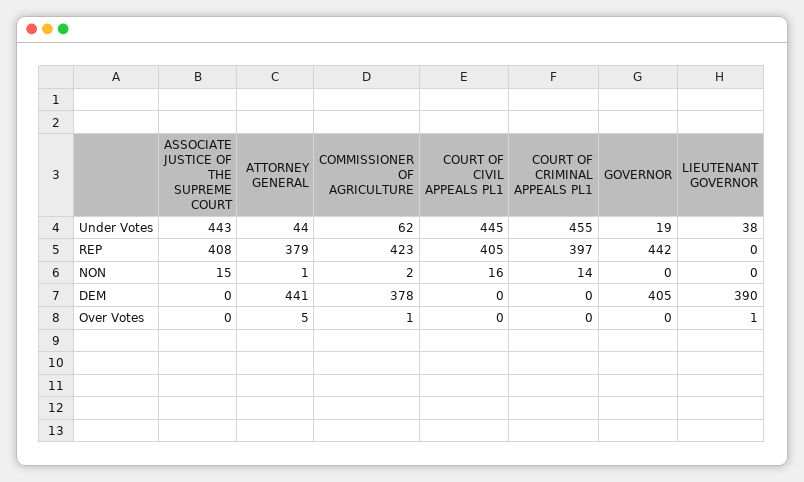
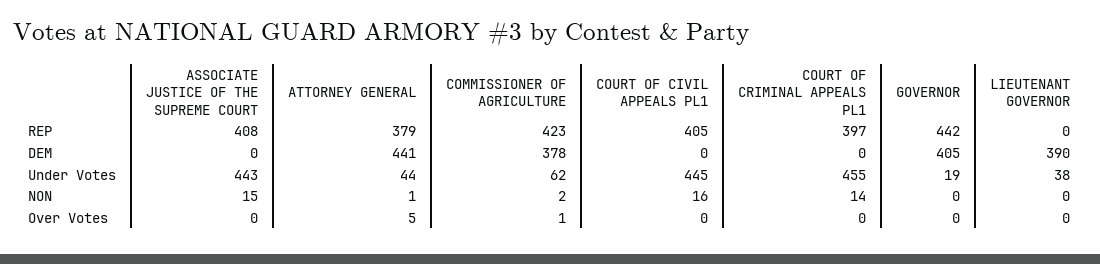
  {
    "ASSOCIATE JUSTICE OF THE SUPREME COURT": {
      "Under Votes": 443,
      "REP": 408,
      "NON": 15,
      "DEM": 0,
      "Over Votes": 0
    },
    "ATTORNEY GENERAL": {
      "Under Votes": 44,
      "REP": 379,
      "NON": 1,
      "DEM": 441,
      "Over Votes": 5
    },
    "COMMISSIONER OF AGRICULTURE": {
      "Under Votes": 62,
      "REP": 423,
      "NON": 2,
      "DEM": 378,
      "Over Votes": 1
    },
    "COURT OF CIVIL APPEALS PL1": {
      "Under Votes": 445,
      "REP": 405,
      "NON": 16,
      "DEM": 0,
      "Over Votes": 0
    },
    "COURT OF CRIMINAL APPEALS PL1": {
      "Under Votes": 455,
      "REP": 397,
      "NON": 14,
      "DEM": 0,
      "Over Votes": 0
    },
    "GOVERNOR": {
      "Under Votes": 19,
      "REP": 442,
      "NON": 0,
      "DEM": 405,
      "Over Votes": 0
    },
    "LIEUTENANT GOVERNOR": {
      "Under Votes": 38,
      "REP": 0,
      "NON": 0,
      "DEM": 390,
-     "Over Votes": 1
+     "Over Votes": 0
    }
  }

